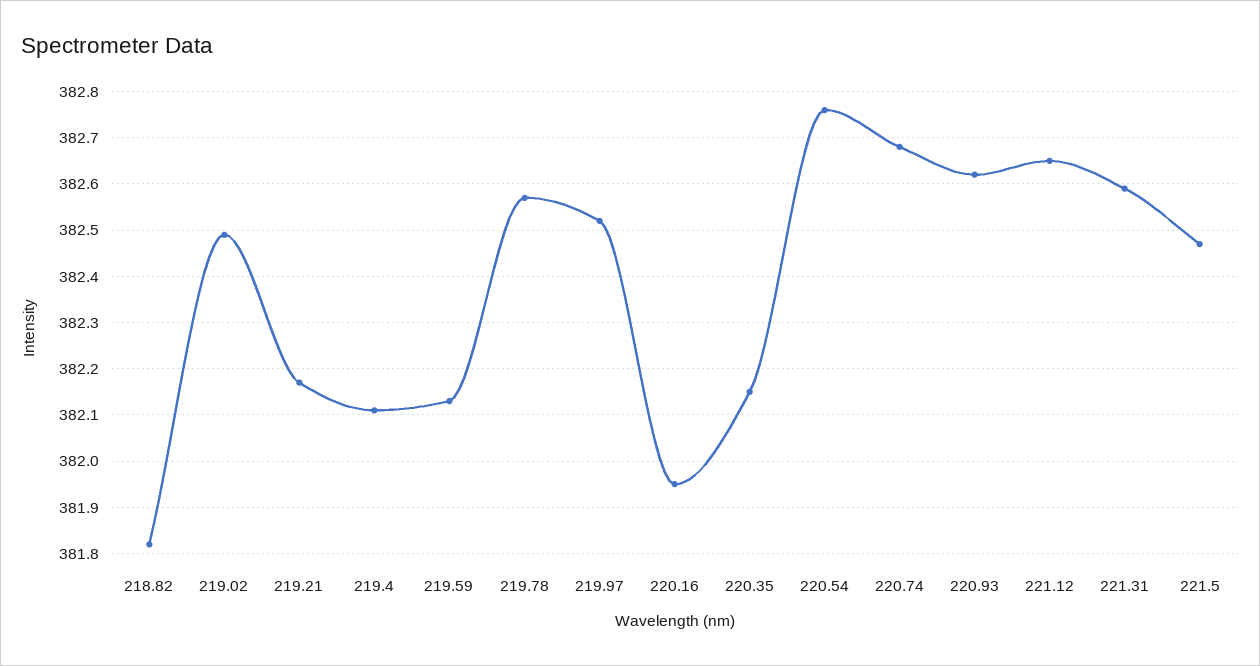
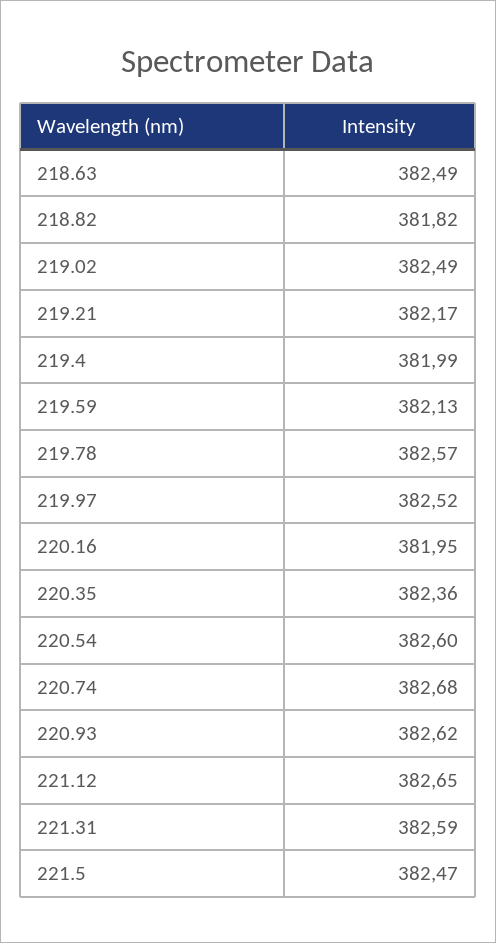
  {
    "218.82": 381.82,
    "219.02": 382.49,
    "219.21": 382.17,
-   "219.4": 382.1,
+   "219.4": 381.99,
    "219.59": 382.13,
    "219.78": 382.57,
    "219.97": 382.52,
    "220.16": 381.95,
-   "220.35": 382.15,
+   "220.35": 382.36,
-   "220.54": 382.75,
+   "220.54": 382.6,
    "220.74": 382.68,
    "220.93": 382.62,
    "221.12": 382.65,
    "221.31": 382.59,
-   "221.5": 382.47
+   "221.5": 382.47,
+   "218.63": 382.49
  }

